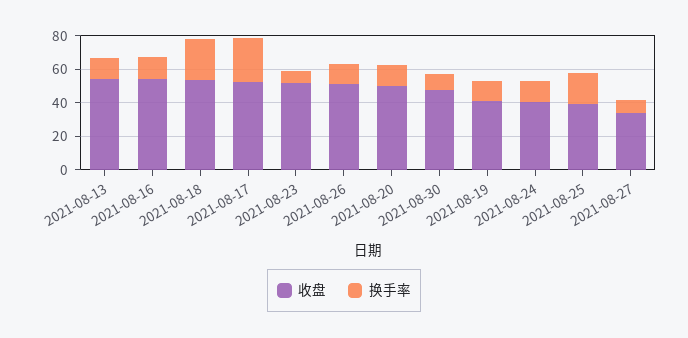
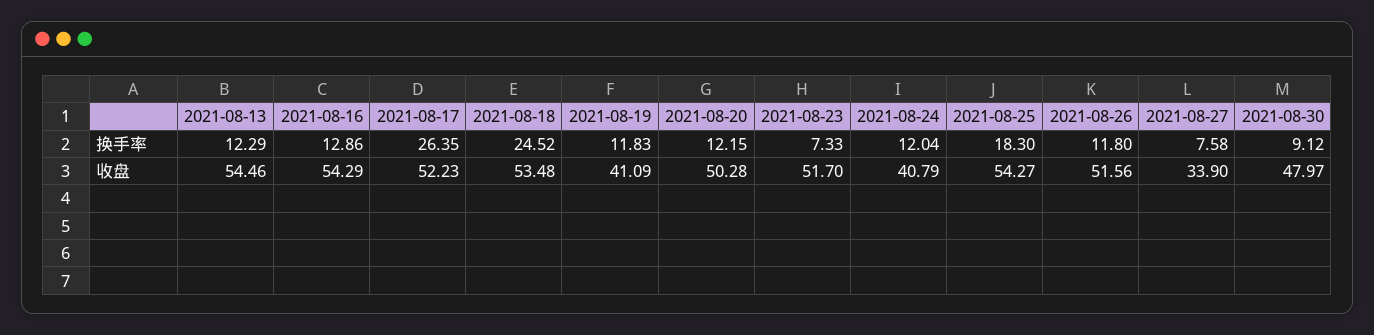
  {
    "收盘": {
      "2021-08-13": 54.46,
      "2021-08-16": 54.29,
      "2021-08-18": 53.48,
      "2021-08-17": 52.23,
      "2021-08-23": 51.7,
      "2021-08-26": 51.56,
      "2021-08-20": 50.28,
      "2021-08-30": 47.97,
      "2021-08-19": 41.09,
      "2021-08-24": 40.79,
-     "2021-08-25": 40,
+     "2021-08-25": 54.27,
      "2021-08-27": 33.9
    },
    "换手率": {
      "2021-08-13": 12.29,
      "2021-08-16": 12.86,
      "2021-08-18": 24.52,
      "2021-08-17": 26.35,
      "2021-08-23": 7.33,
      "2021-08-26": 11.8,
      "2021-08-20": 12.15,
      "2021-08-30": 9.12,
      "2021-08-19": 11.83,
      "2021-08-24": 12.04,
      "2021-08-25": 18.3,
      "2021-08-27": 7.58
    }
  }

